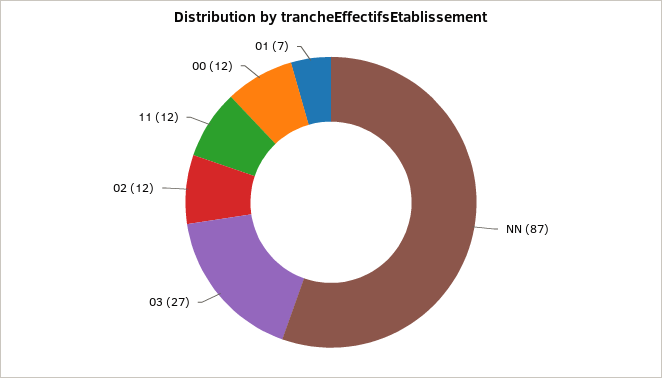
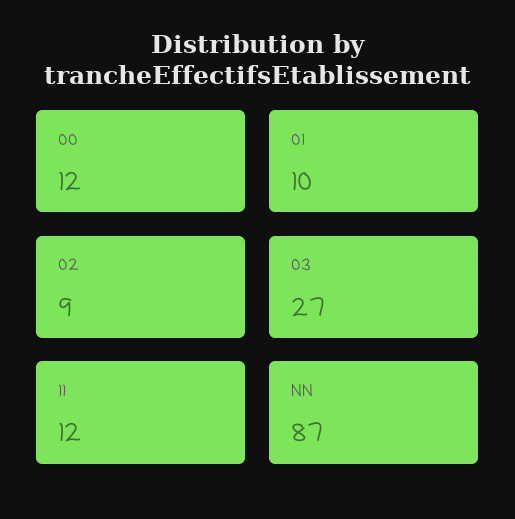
  {
    "NN": 87,
    "03": 27,
-   "02": 12,
+   "02": 9,
    "11": 12,
    "00": 12,
-   "01": 7
+   "01": 10
  }

